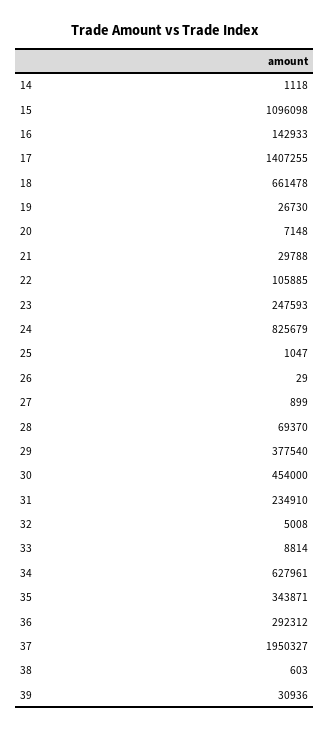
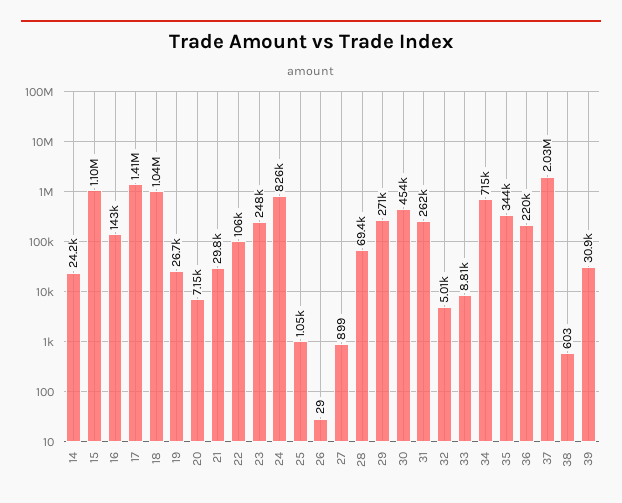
  {
-   "14": 1118,
+   "14": 24200,
    "15": 1096098,
    "16": 142933,
    "17": 1407255,
-   "18": 661478,
+   "18": 1040000,
    "19": 26730,
    "20": 7148,
    "21": 29788,
    "22": 105885,
    "23": 247593,
    "24": 825679,
    "25": 1047,
    "26": 29,
    "27": 899,
    "28": 69370,
-   "29": 377540,
+   "29": 271000,
    "30": 454000,
-   "31": 234910,
+   "31": 262000,
    "32": 5008,
    "33": 8814,
-   "34": 627961,
+   "34": 715000,
    "35": 343871,
-   "36": 292312,
+   "36": 220000,
-   "37": 1950327,
+   "37": 2030000,
    "38": 603,
    "39": 30936
  }

